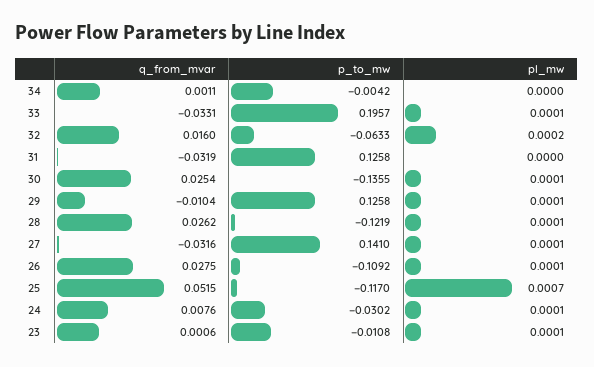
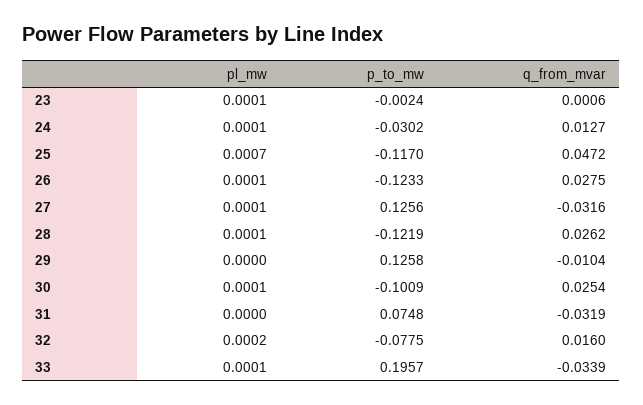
  {
    "q_from_mvar": {
-     "34": 0.0011,
-     "33": -0.0331,
+     "33": -0.0339,
      "32": 0.016,
      "31": -0.0319,
      "30": 0.0254,
      "29": -0.0104,
      "28": 0.0262,
      "27": -0.0316,
      "26": 0.0275,
-     "25": 0.0515,
+     "25": 0.0472,
-     "24": 0.0076,
+     "24": 0.0127,
      "23": 0.0006
    },
    "p_to_mw": {
-     "34": -0.0042,
      "33": 0.1957,
-     "32": -0.0633,
+     "32": -0.0775,
-     "31": 0.1258,
+     "31": 0.0748,
-     "30": -0.1355,
+     "30": -0.1009,
      "29": 0.1258,
      "28": -0.1219,
-     "27": 0.141,
+     "27": 0.1256,
-     "26": -0.1092,
+     "26": -0.1233,
      "25": -0.117,
      "24": -0.0302,
-     "23": -0.0108
+     "23": -0.0024
    },
    "pl_mw": {
-     "34": 0,
      "33": 0.0001,
      "32": 0.0002,
      "31": 0,
      "30": 0.0001,
-     "29": 0.0001,
+     "29": 0,
      "28": 0.0001,
      "27": 0.0001,
      "26": 0.0001,
      "25": 0.0007,
      "24": 0.0001,
      "23": 0.0001
    }
  }

